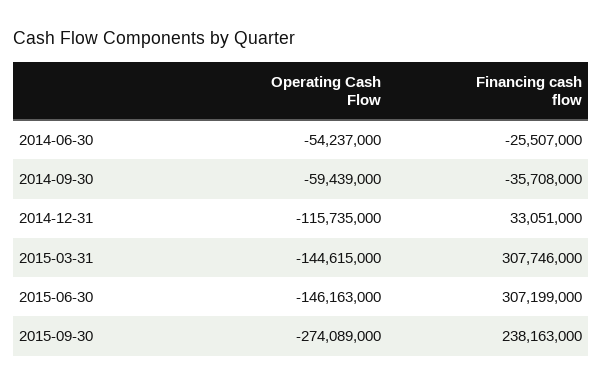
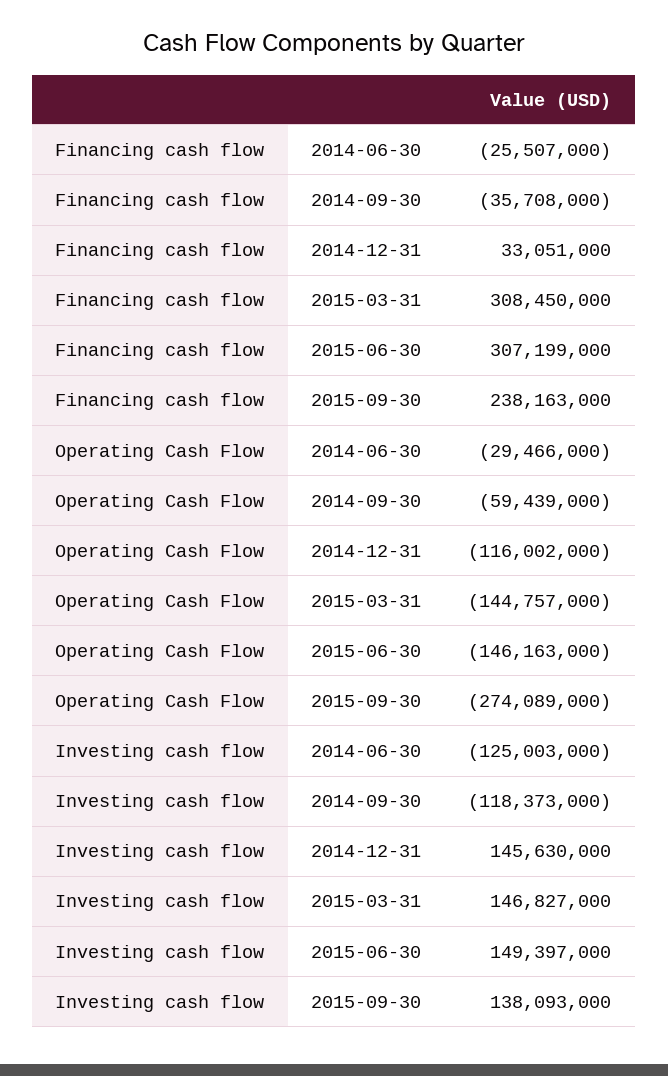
  {
    "Operating Cash Flow": {
-     "2014-06-30": -54237000,
+     "2014-06-30": -29466000,
      "2014-09-30": -59439000,
-     "2014-12-31": -115735000,
+     "2014-12-31": -116002000,
-     "2015-03-31": -144615000,
+     "2015-03-31": -144757000,
      "2015-06-30": -146163000,
      "2015-09-30": -274089000
    },
    "Financing cash flow": {
      "2014-06-30": -25507000,
      "2014-09-30": -35708000,
      "2014-12-31": 33051000,
-     "2015-03-31": 307746000,
+     "2015-03-31": 308450000,
      "2015-06-30": 307199000,
      "2015-09-30": 238163000
-   }
+   },
+   "Investing cash flow": {
+     "2014-06-30": -125003000,
+     "2014-09-30": -118373000,
+     "2014-12-31": 145630000,
+     "2015-03-31": 146827000,
+     "2015-06-30": 149397000,
+     "2015-09-30": 138093000
+   }
  }

